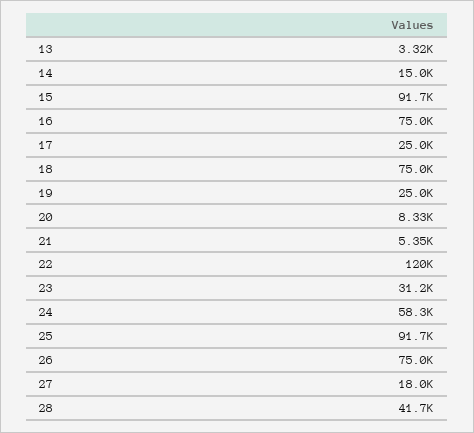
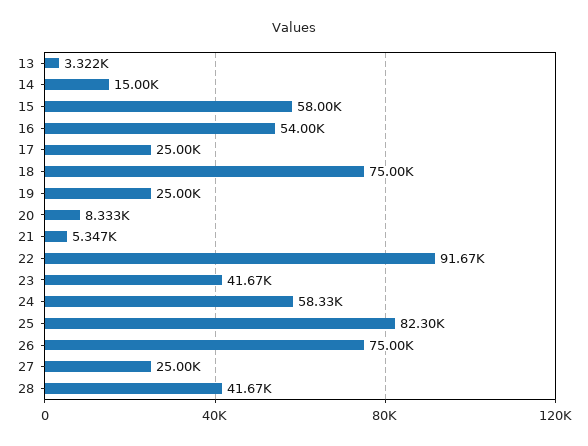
  {
    "13": 3322,
    "14": 15000,
-   "15": 91700,
+   "15": 58000,
-   "16": 75000,
+   "16": 54000,
    "17": 25000,
    "18": 75000,
    "19": 25000,
    "20": 8333,
    "21": 5347,
-   "22": 120000,
+   "22": 91670,
-   "23": 31200,
+   "23": 41670,
    "24": 58330,
-   "25": 91700,
+   "25": 82300,
    "26": 75000,
-   "27": 18000,
+   "27": 25000,
    "28": 41670
  }

